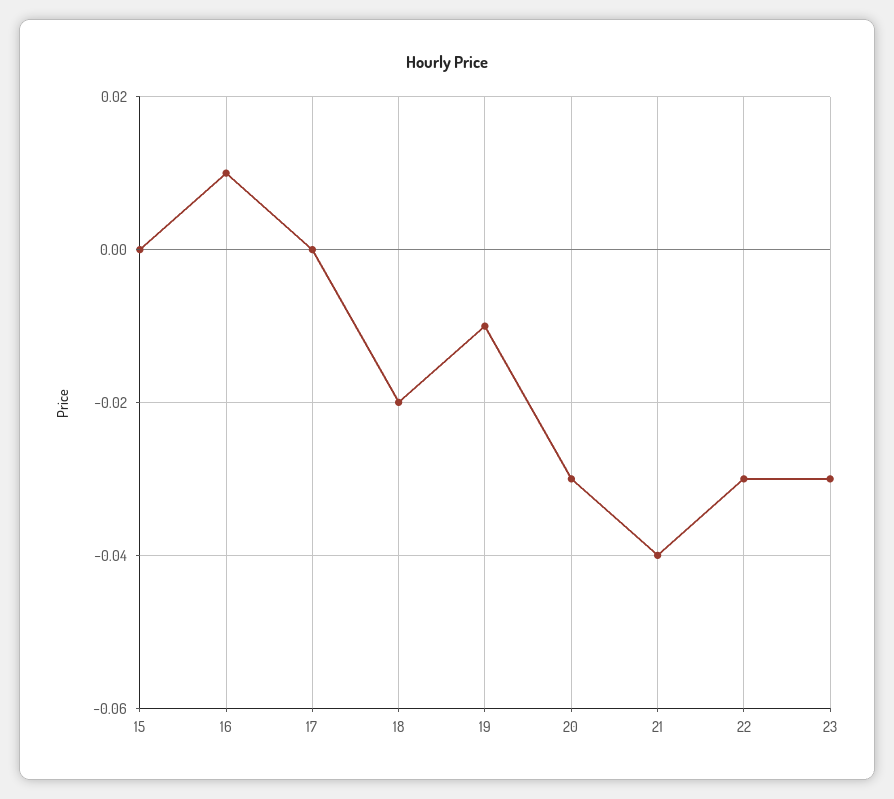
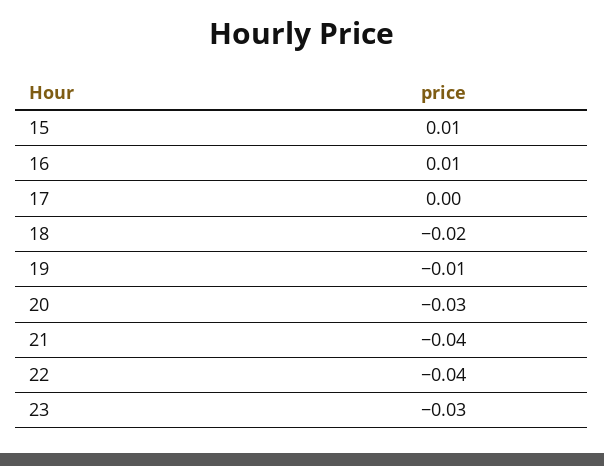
  {
-   "15": 0,
+   "15": 0.01,
    "16": 0.01,
    "17": 0,
    "18": -0.02,
    "19": -0.01,
    "20": -0.03,
    "21": -0.04,
-   "22": -0.03,
+   "22": -0.04,
    "23": -0.03
  }

